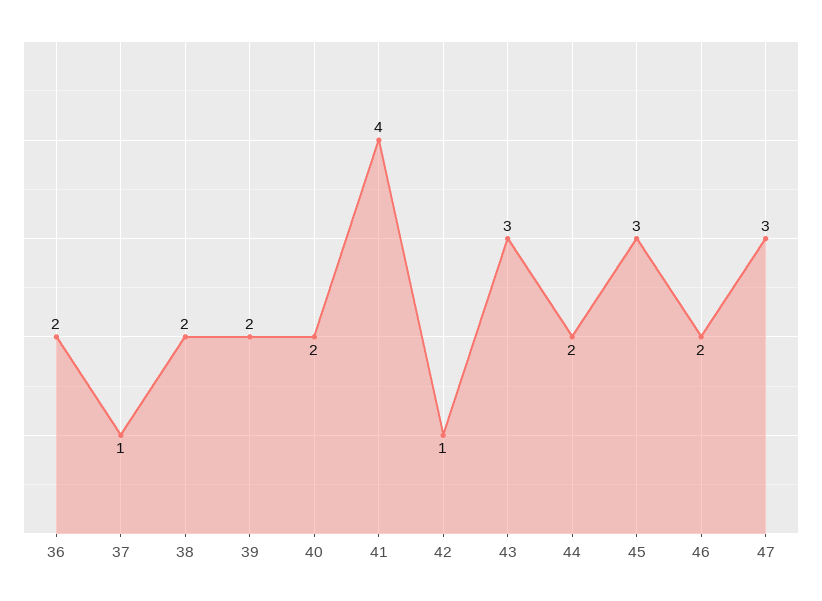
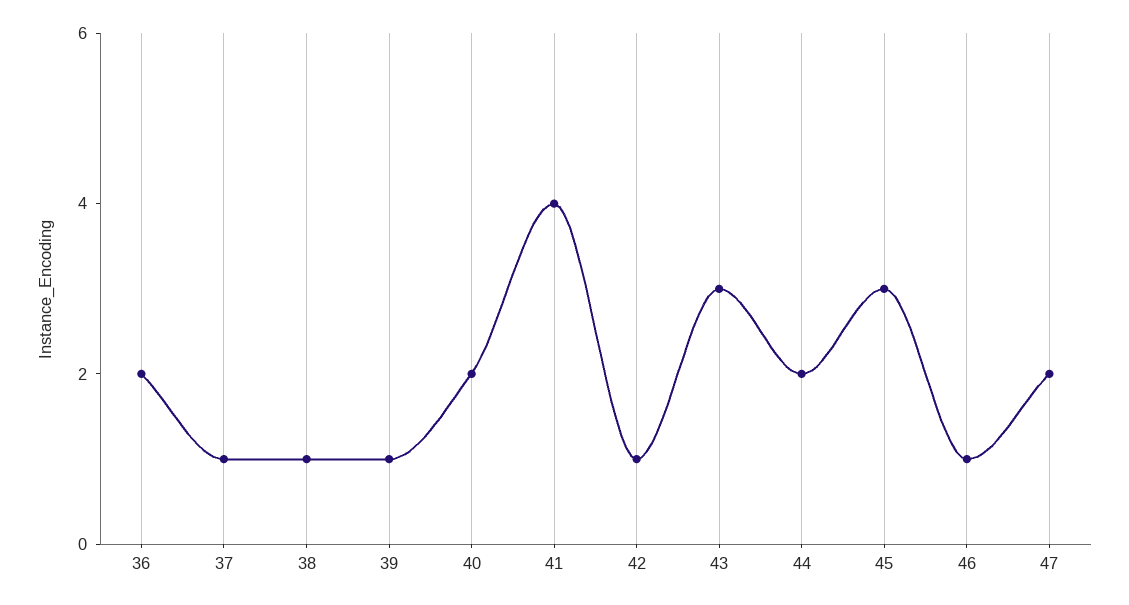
  {
    "36": 2,
    "37": 1,
-   "38": 2,
+   "38": 1,
-   "39": 2,
+   "39": 1,
    "40": 2,
    "41": 4,
    "42": 1,
    "43": 3,
    "44": 2,
    "45": 3,
-   "46": 2,
+   "46": 1,
-   "47": 3
+   "47": 2
  }

